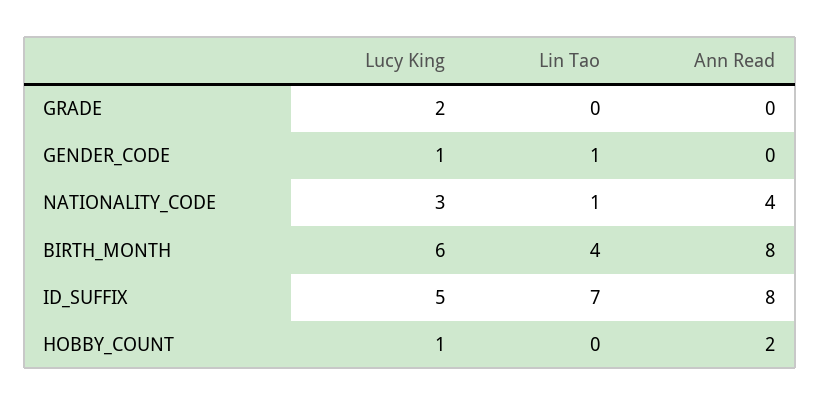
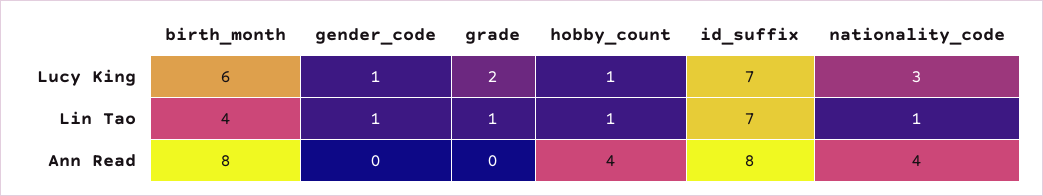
  {
    "Lucy King": {
      "GRADE": 2,
      "GENDER_CODE": 1,
      "NATIONALITY_CODE": 3,
      "BIRTH_MONTH": 6,
-     "ID_SUFFIX": 5,
+     "ID_SUFFIX": 7,
      "HOBBY_COUNT": 1
    },
    "Lin Tao": {
-     "GRADE": 0,
+     "GRADE": 1,
      "GENDER_CODE": 1,
      "NATIONALITY_CODE": 1,
      "BIRTH_MONTH": 4,
      "ID_SUFFIX": 7,
-     "HOBBY_COUNT": 0
+     "HOBBY_COUNT": 1
    },
    "Ann Read": {
      "GRADE": 0,
      "GENDER_CODE": 0,
      "NATIONALITY_CODE": 4,
      "BIRTH_MONTH": 8,
      "ID_SUFFIX": 8,
-     "HOBBY_COUNT": 2
+     "HOBBY_COUNT": 4
    }
  }

